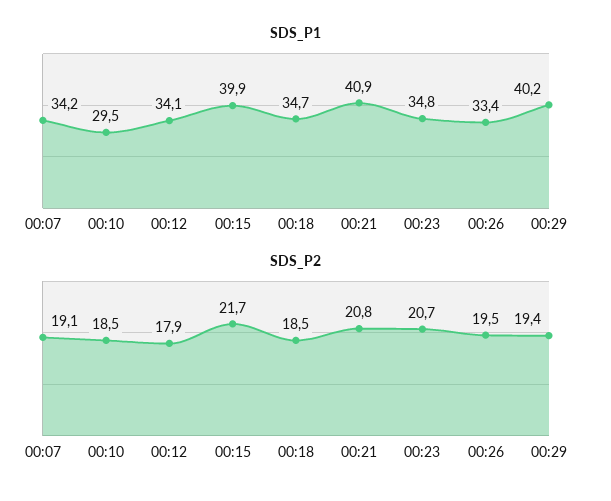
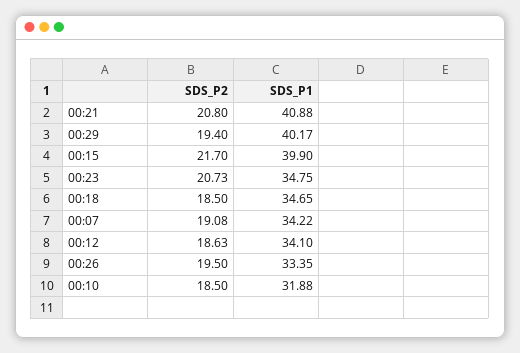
  {
    "SDS_P1": {
      "00:07": 34.22,
-     "00:10": 29.5,
+     "00:10": 31.88,
      "00:12": 34.1,
      "00:15": 39.9,
      "00:18": 34.65,
      "00:21": 40.88,
      "00:23": 34.75,
      "00:26": 33.35,
      "00:29": 40.17
    },
    "SDS_P2": {
      "00:07": 19.08,
      "00:10": 18.5,
-     "00:12": 17.9,
+     "00:12": 18.63,
      "00:15": 21.7,
      "00:18": 18.5,
      "00:21": 20.8,
      "00:23": 20.73,
      "00:26": 19.5,
      "00:29": 19.4
    }
  }

